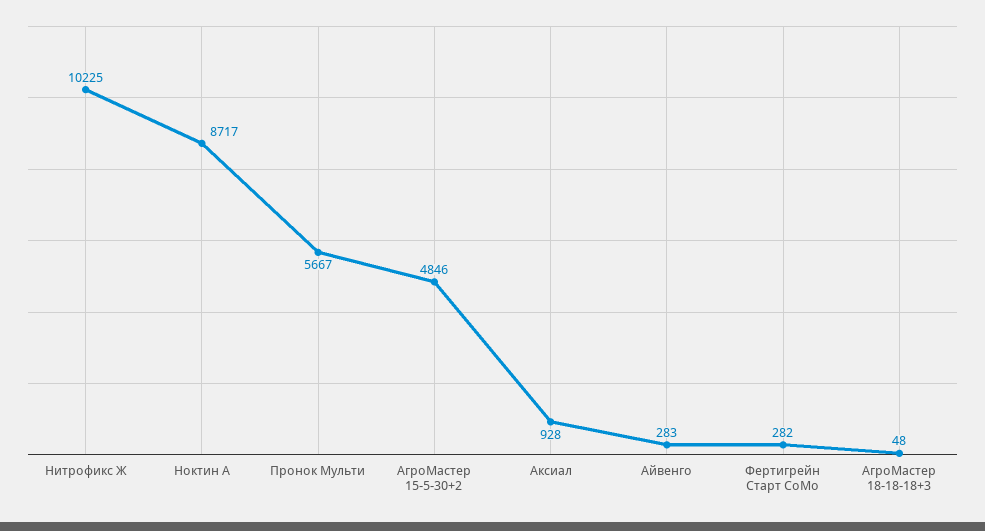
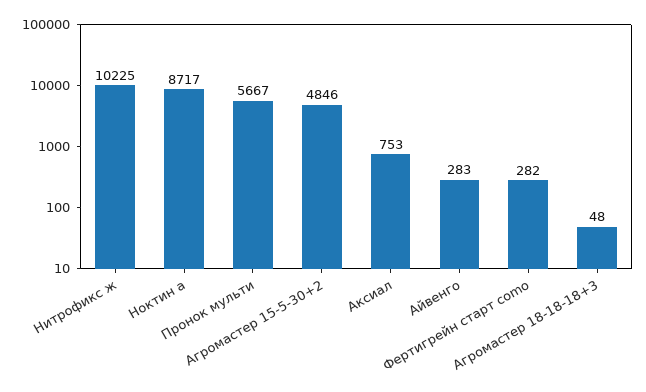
  {
    "Нитрофикс Ж": 10225,
    "Ноктин А": 8717,
    "Пронок Мульти": 5667,
    "АгроМастер 15-5-30+2": 4846,
-   "Аксиал": 928,
+   "Аксиал": 753,
    "Айвенго": 283,
    "Фертигрейн Старт CoMo": 282,
    "АгроМастер 18-18-18+3": 48
  }

